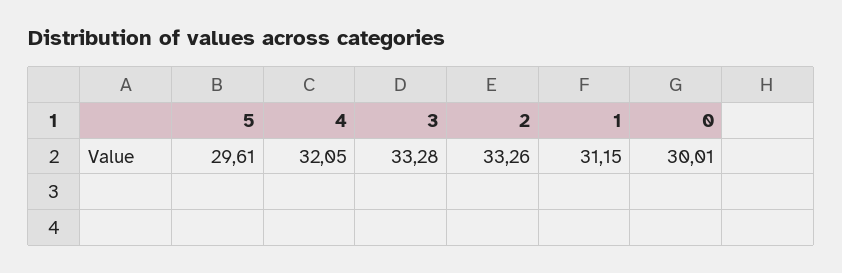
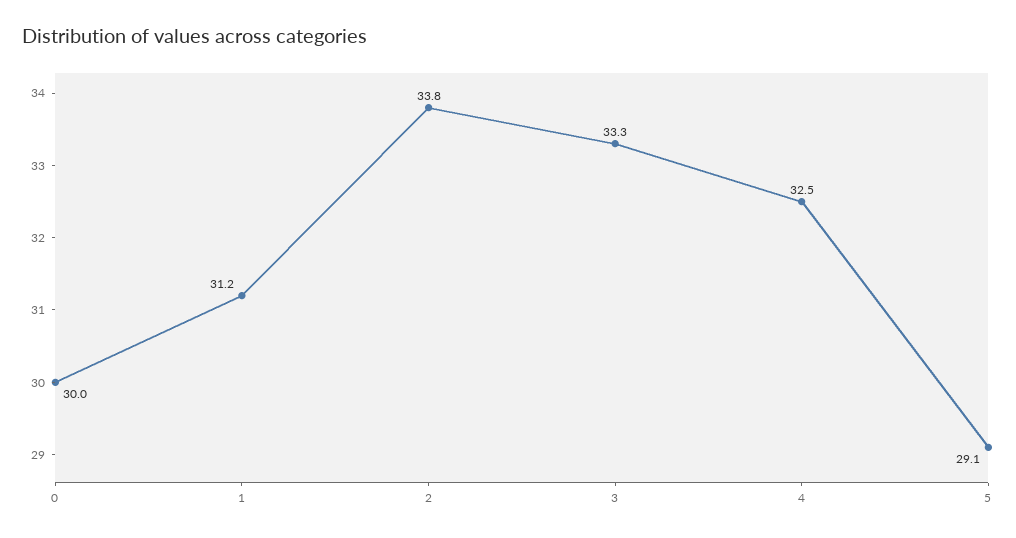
  {
-   "5": 29.61,
+   "5": 29.1,
-   "4": 32.05,
+   "4": 32.5,
    "3": 33.28,
-   "2": 33.26,
+   "2": 33.8,
    "1": 31.15,
    "0": 30.01
  }

